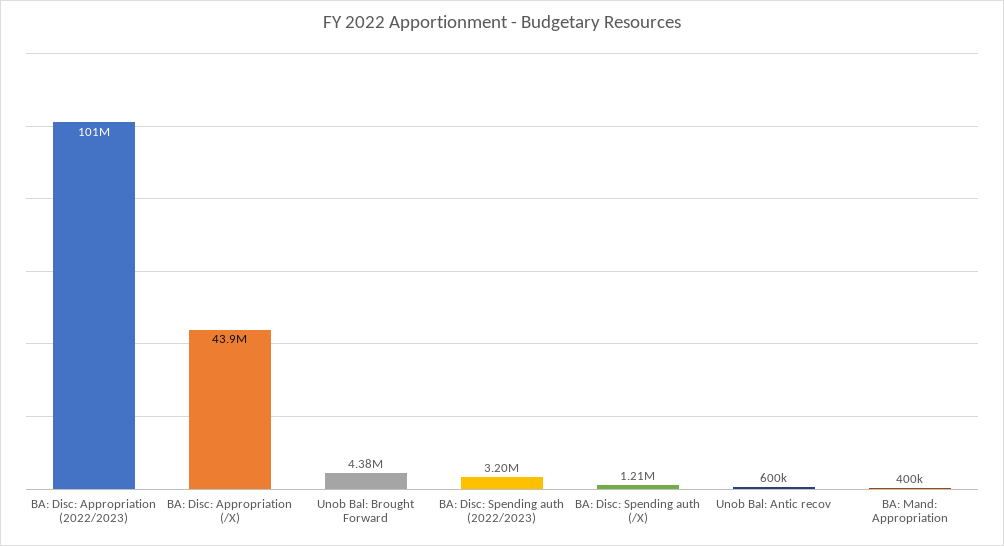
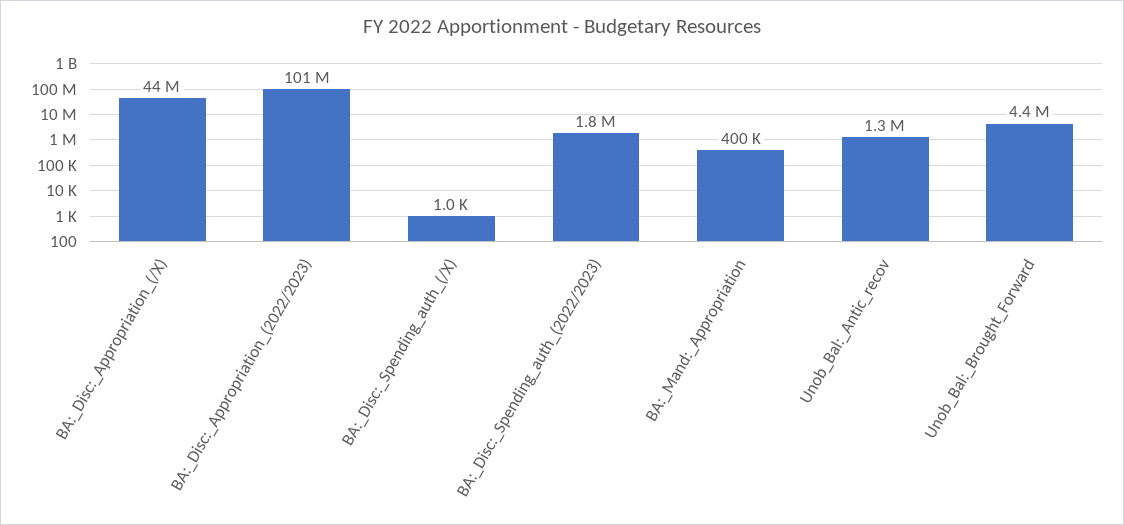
  {
    "BA: Disc: Appropriation (2022/2023)": 101000000,
    "BA: Disc: Appropriation (/X)": 43900000,
    "Unob Bal: Brought Forward": 4380000,
-   "BA: Disc: Spending auth (2022/2023)": 3200000,
+   "BA: Disc: Spending auth (2022/2023)": 1800000,
-   "BA: Disc: Spending auth (/X)": 1210000,
+   "BA: Disc: Spending auth (/X)": 1000,
-   "Unob Bal: Antic recov": 600000,
+   "Unob Bal: Antic recov": 1300000,
    "BA: Mand: Appropriation": 400000
  }

